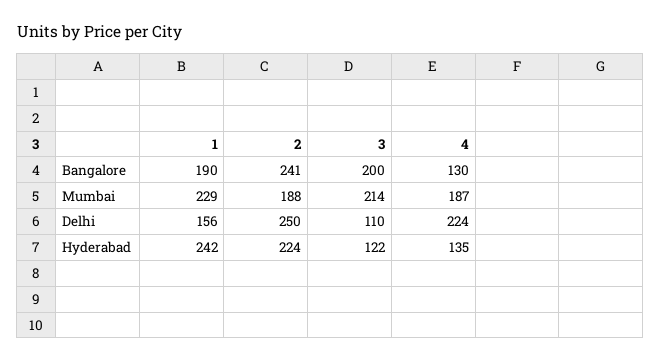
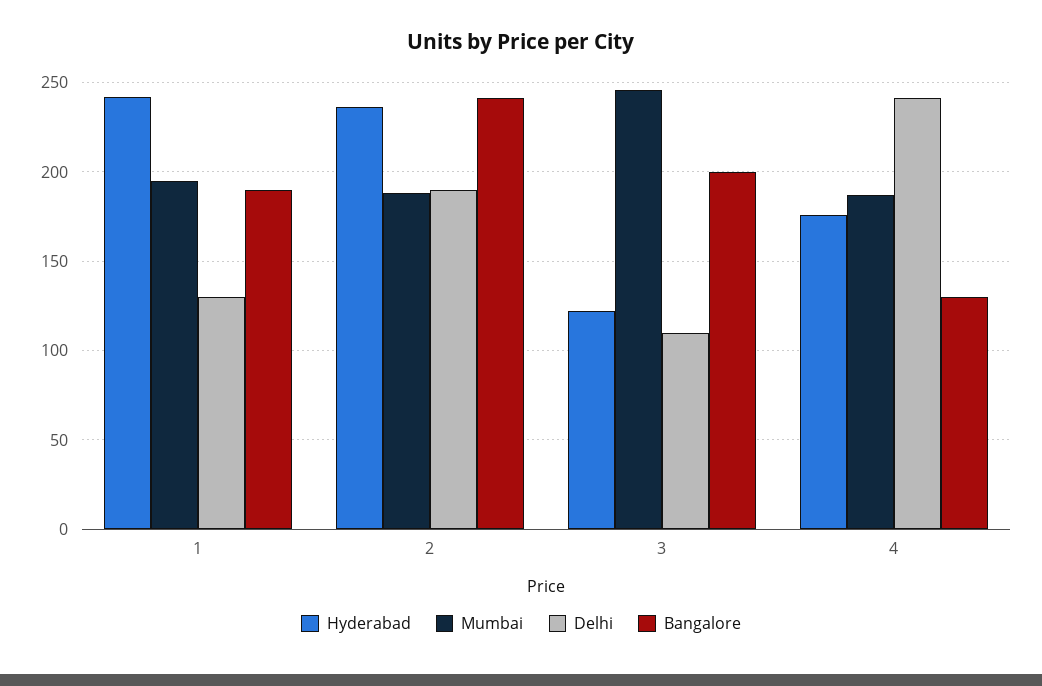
  {
    "Bangalore": {
      "1": 190,
      "2": 241,
      "3": 200,
      "4": 130
    },
    "Mumbai": {
-     "1": 229,
+     "1": 195,
      "2": 188,
-     "3": 214,
+     "3": 245,
      "4": 187
    },
    "Delhi": {
-     "1": 156,
+     "1": 130,
-     "2": 250,
+     "2": 190,
      "3": 110,
-     "4": 224
+     "4": 240
    },
    "Hyderabad": {
      "1": 242,
-     "2": 224,
+     "2": 235,
      "3": 122,
-     "4": 135
+     "4": 175
    }
  }

